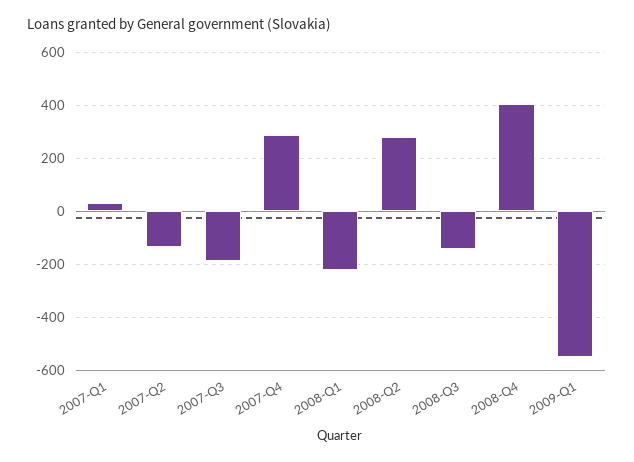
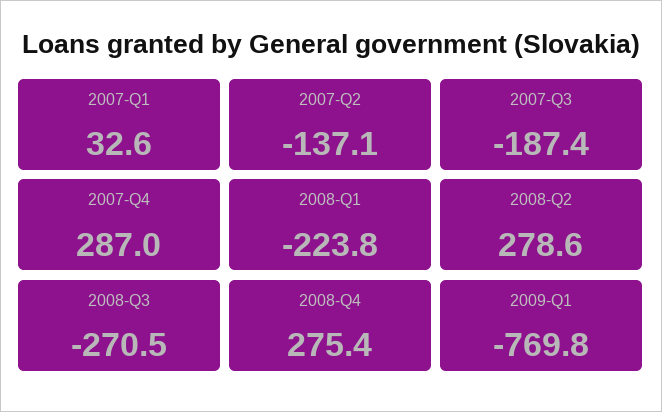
  {
    "2007-Q1": 32.6,
    "2007-Q2": -137.1,
    "2007-Q3": -187.4,
    "2007-Q4": 287,
    "2008-Q1": -223.8,
    "2008-Q2": 278.6,
-   "2008-Q3": -150,
+   "2008-Q3": -270.5,
-   "2008-Q4": 400,
+   "2008-Q4": 275.4,
-   "2009-Q1": -550
+   "2009-Q1": -769.8
  }

